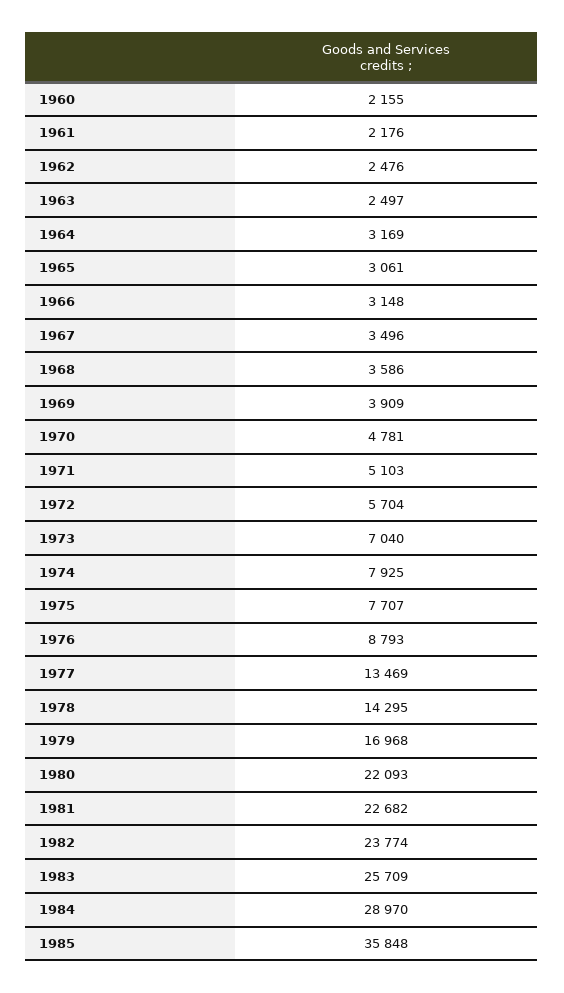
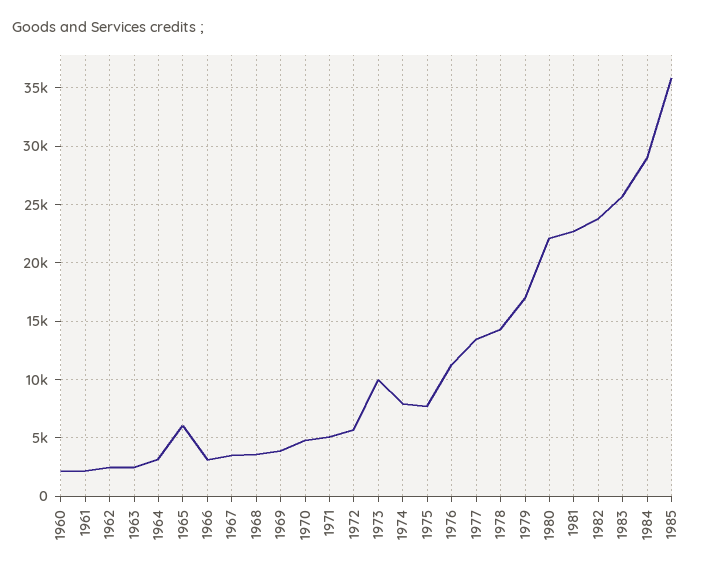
  {
    "1960": 2155,
    "1961": 2176,
    "1962": 2476,
    "1963": 2497,
    "1964": 3169,
-   "1965": 3061,
+   "1965": 6000,
    "1966": 3148,
    "1967": 3496,
    "1968": 3586,
    "1969": 3909,
    "1970": 4781,
    "1971": 5103,
    "1972": 5704,
-   "1973": 7040,
+   "1973": 10000,
    "1974": 7925,
    "1975": 7707,
-   "1976": 8793,
+   "1976": 11000,
    "1977": 13469,
    "1978": 14295,
    "1979": 16968,
    "1980": 22093,
    "1981": 22682,
    "1982": 23774,
    "1983": 25709,
    "1984": 28970,
    "1985": 35848
  }

